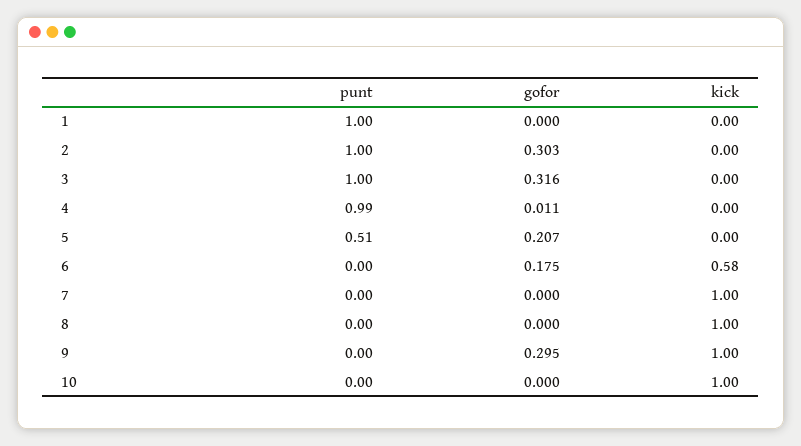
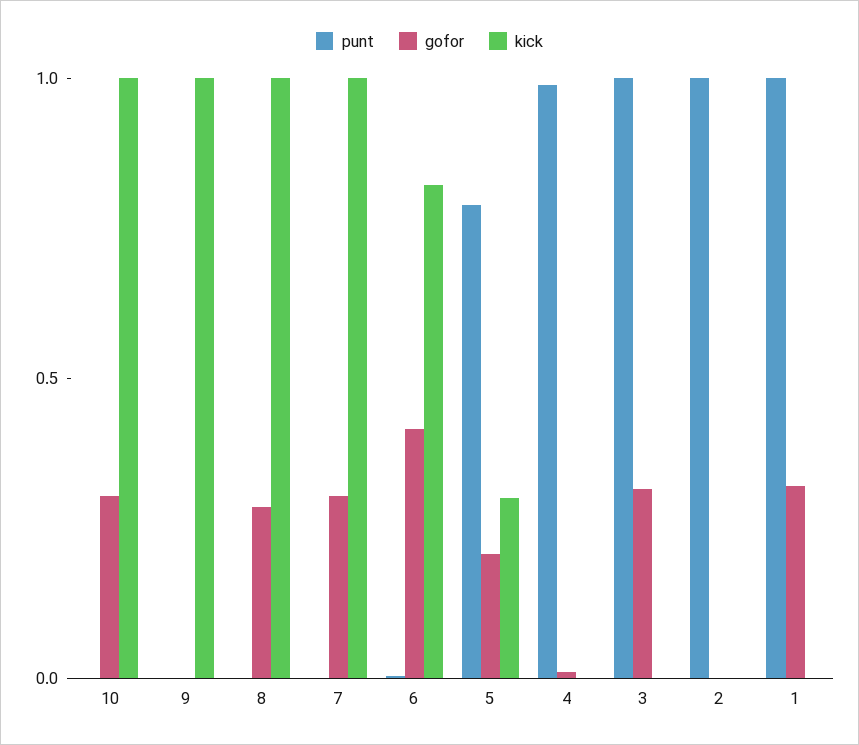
  {
    "punt": {
      "1": 1,
      "2": 1,
      "3": 1,
      "4": 0.99,
-     "5": 0.51,
+     "5": 0.8,
      "6": 0,
      "7": 0,
      "8": 0,
      "9": 0,
      "10": 0
    },
    "gofor": {
-     "1": 0,
+     "1": 0.3,
-     "2": 0.303,
+     "2": 0,
      "3": 0.316,
      "4": 0.011,
      "5": 0.207,
-     "6": 0.175,
+     "6": 0.4,
-     "7": 0,
+     "7": 0.3,
-     "8": 0,
+     "8": 0.3,
-     "9": 0.295,
+     "9": 0,
-     "10": 0
+     "10": 0.3
    },
    "kick": {
      "1": 0,
      "2": 0,
      "3": 0,
      "4": 0,
-     "5": 0,
+     "5": 0.3,
-     "6": 0.58,
+     "6": 0.8,
      "7": 1,
      "8": 1,
      "9": 1,
      "10": 1
    }
  }

